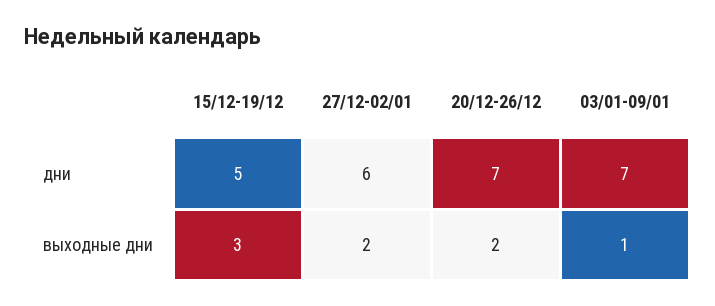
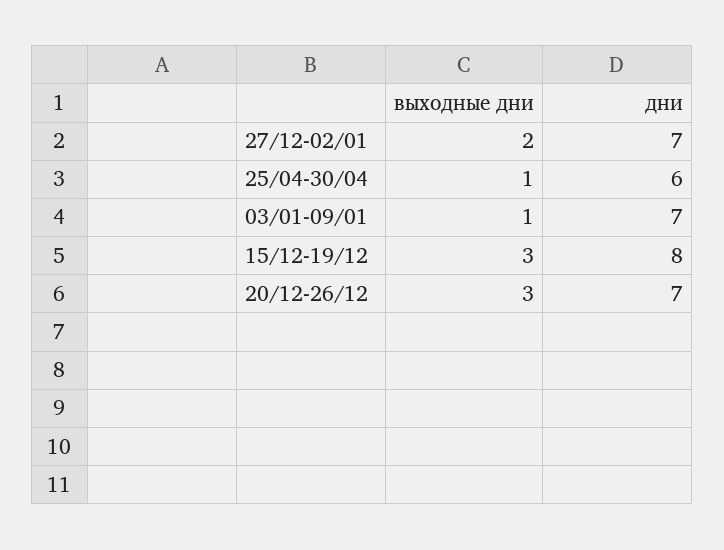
  {
    "15/12-19/12": {
-     "дни": 5,
+     "дни": 8,
      "выходные дни": 3
    },
    "27/12-02/01": {
-     "дни": 6,
+     "дни": 7,
      "выходные дни": 2
    },
    "20/12-26/12": {
      "дни": 7,
-     "выходные дни": 2
+     "выходные дни": 3
    },
    "03/01-09/01": {
      "дни": 7,
      "выходные дни": 1
-   }
+   },
+   "25/04-30/04": {
+     "выходные дни": 1,
+     "дни": 6
+   }
  }

